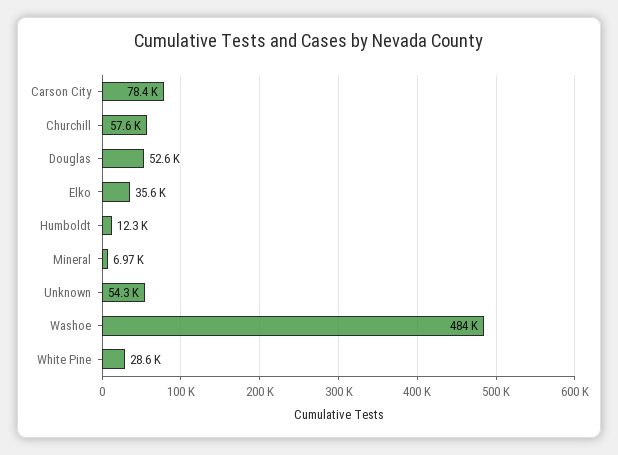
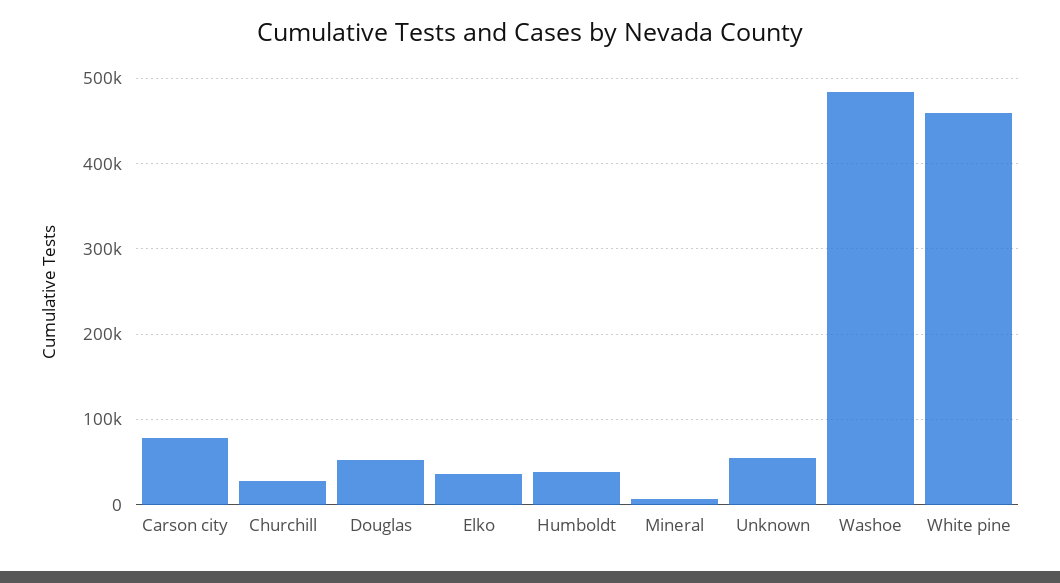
  {
    "Carson City": 78400,
-   "Churchill": 57600,
+   "Churchill": 30000,
    "Douglas": 52600,
    "Elko": 35600,
-   "Humboldt": 12300,
+   "Humboldt": 40000,
    "Mineral": 6970,
    "Unknown": 54300,
    "Washoe": 484000,
-   "White Pine": 28600
+   "White Pine": 460000
  }

